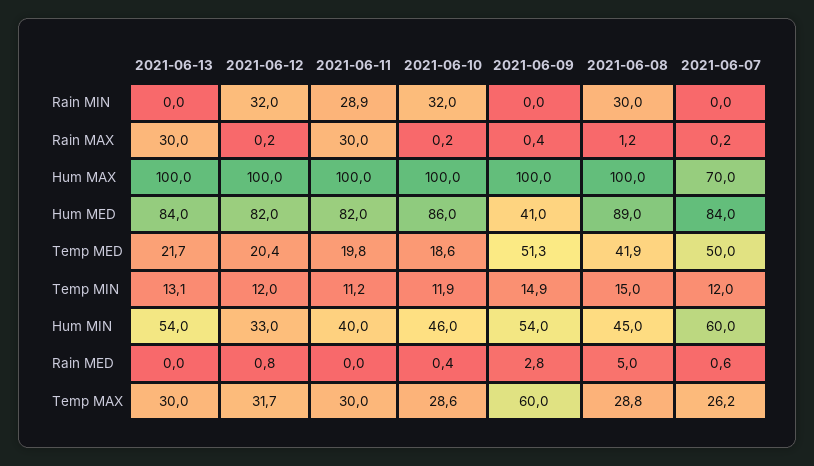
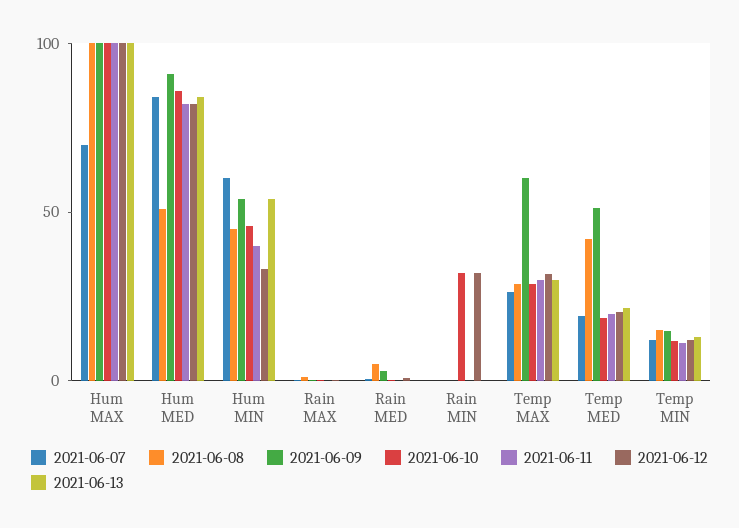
  {
    "2021-06-13": {
      "Rain MIN": 0,
-     "Rain MAX": 30,
+     "Rain MAX": 0,
      "Hum MAX": 100,
      "Hum MED": 84,
      "Temp MED": 21.7,
      "Temp MIN": 13.1,
      "Hum MIN": 54,
      "Rain MED": 0,
      "Temp MAX": 30
    },
    "2021-06-12": {
      "Rain MIN": 32,
      "Rain MAX": 0.2,
      "Hum MAX": 100,
      "Hum MED": 82,
      "Temp MED": 20.4,
      "Temp MIN": 12,
      "Hum MIN": 33,
      "Rain MED": 0.8,
      "Temp MAX": 31.7
    },
    "2021-06-11": {
-     "Rain MIN": 28.9,
+     "Rain MIN": 0,
-     "Rain MAX": 30,
+     "Rain MAX": 0,
      "Hum MAX": 100,
      "Hum MED": 82,
      "Temp MED": 19.8,
      "Temp MIN": 11.2,
      "Hum MIN": 40,
      "Rain MED": 0,
      "Temp MAX": 30
    },
    "2021-06-10": {
      "Rain MIN": 32,
      "Rain MAX": 0.2,
      "Hum MAX": 100,
      "Hum MED": 86,
      "Temp MED": 18.6,
      "Temp MIN": 11.9,
      "Hum MIN": 46,
      "Rain MED": 0.4,
      "Temp MAX": 28.6
    },
    "2021-06-09": {
      "Rain MIN": 0,
      "Rain MAX": 0.4,
      "Hum MAX": 100,
-     "Hum MED": 41,
+     "Hum MED": 90,
      "Temp MED": 51.3,
      "Temp MIN": 14.9,
      "Hum MIN": 54,
      "Rain MED": 2.8,
      "Temp MAX": 60
    },
    "2021-06-08": {
-     "Rain MIN": 30,
+     "Rain MIN": 0,
      "Rain MAX": 1.2,
      "Hum MAX": 100,
-     "Hum MED": 89,
+     "Hum MED": 50,
      "Temp MED": 41.9,
      "Temp MIN": 15,
      "Hum MIN": 45,
      "Rain MED": 5,
      "Temp MAX": 28.8
    },
    "2021-06-07": {
      "Rain MIN": 0,
      "Rain MAX": 0.2,
      "Hum MAX": 70,
      "Hum MED": 84,
-     "Temp MED": 50,
+     "Temp MED": 20,
      "Temp MIN": 12,
      "Hum MIN": 60,
      "Rain MED": 0.6,
      "Temp MAX": 26.2
    }
  }

